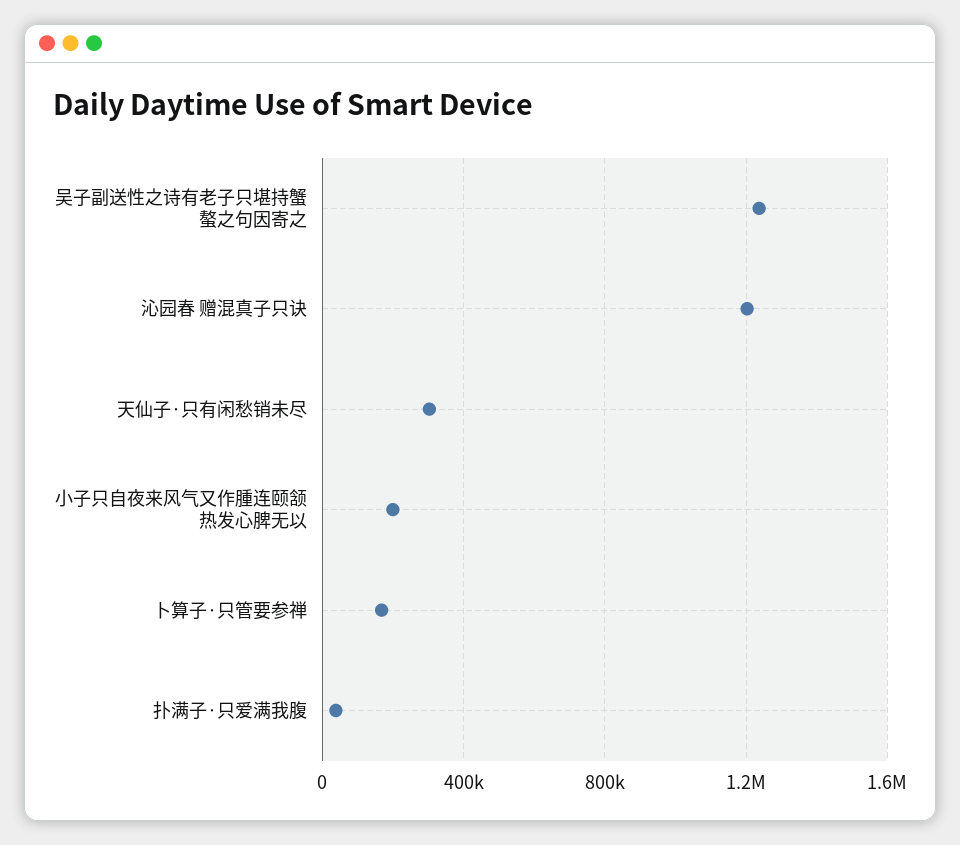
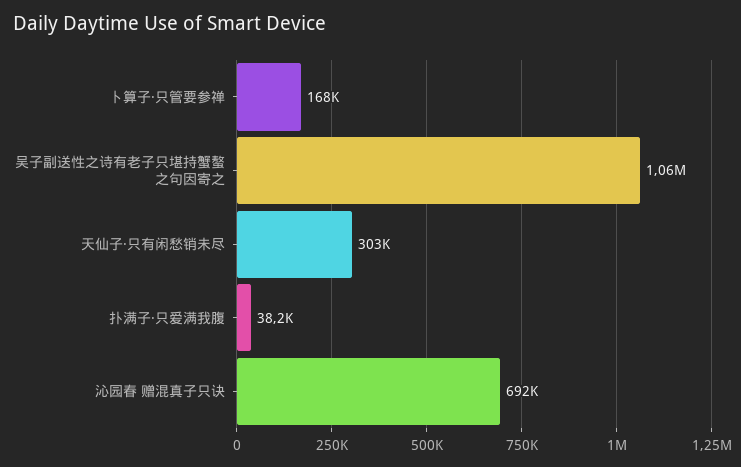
  {
-   "吴子副送性之诗有老子只堪持蟹螯之句因寄之": 1250000,
+   "吴子副送性之诗有老子只堪持蟹螯之句因寄之": 1060000,
-   "沁园春 赠混真子只诀": 1200000,
+   "沁园春 赠混真子只诀": 692000,
    "天仙子·只有闲愁销未尽": 303000,
-   "小子只自夜来风气又作腫连颐颔热发心脾无以": 200000,
    "卜算子·只管要参禅": 168000,
    "扑满子·只爱满我腹": 38200
  }

